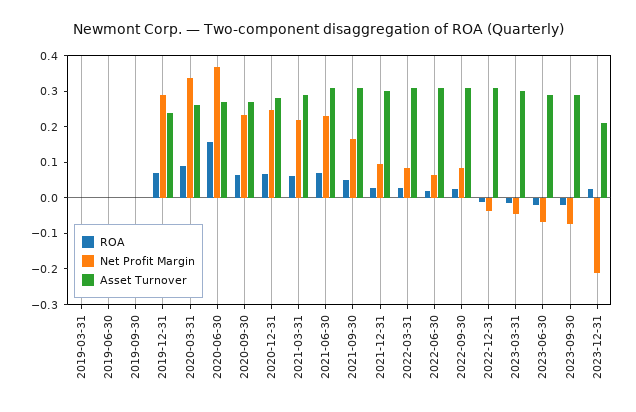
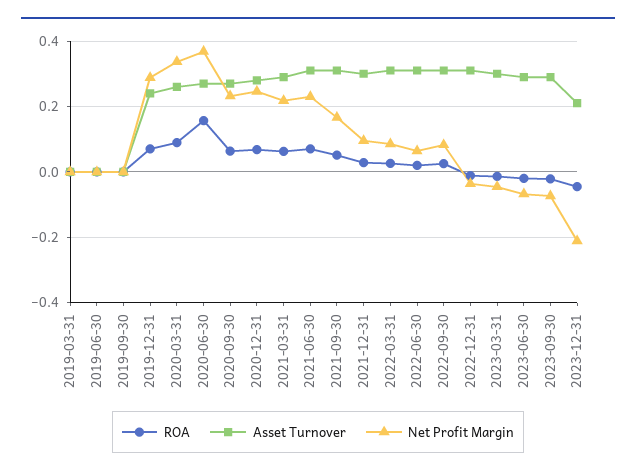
  {
    "ROA": {
      "2019-03-31": 0,
      "2019-06-30": 0,
      "2019-09-30": 0,
      "2019-12-31": 0.08,
      "2020-03-31": 0.08,
      "2020-06-30": 0.16,
      "2020-09-30": 0.06,
      "2020-12-31": 0.06,
      "2021-03-31": 0.06,
      "2021-06-30": 0.08,
      "2021-09-30": 0.06,
      "2021-12-31": 0.02,
      "2022-03-31": 0.02,
      "2022-06-30": 0.02,
      "2022-09-30": 0.02,
      "2022-12-31": -0.02,
      "2023-03-31": -0.02,
      "2023-06-30": -0.02,
      "2023-09-30": -0.02,
-     "2023-12-31": 0.025
+     "2023-12-31": -0.04
    },
    "Net Profit Margin": {
      "2019-03-31": 0,
      "2019-06-30": 0,
      "2019-09-30": 0,
      "2019-12-31": 0.28,
      "2020-03-31": 0.34,
      "2020-06-30": 0.36,
      "2020-09-30": 0.24,
      "2020-12-31": 0.24,
      "2021-03-31": 0.22,
      "2021-06-30": 0.24,
      "2021-09-30": 0.16,
      "2021-12-31": 0.1,
      "2022-03-31": 0.08,
      "2022-06-30": 0.06,
      "2022-09-30": 0.08,
      "2022-12-31": -0.04,
      "2023-03-31": -0.04,
      "2023-06-30": -0.06,
      "2023-09-30": -0.08,
      "2023-12-31": -0.22
    },
    "Asset Turnover": {
      "2019-03-31": 0,
      "2019-06-30": 0,
      "2019-09-30": 0,
      "2019-12-31": 0.24,
      "2020-03-31": 0.26,
      "2020-06-30": 0.28,
      "2020-09-30": 0.28,
      "2020-12-31": 0.28,
      "2021-03-31": 0.3,
      "2021-06-30": 0.32,
      "2021-09-30": 0.32,
      "2021-12-31": 0.3,
      "2022-03-31": 0.32,
      "2022-06-30": 0.32,
      "2022-09-30": 0.32,
      "2022-12-31": 0.32,
      "2023-03-31": 0.3,
      "2023-06-30": 0.3,
      "2023-09-30": 0.3,
      "2023-12-31": 0.22
    }
  }

